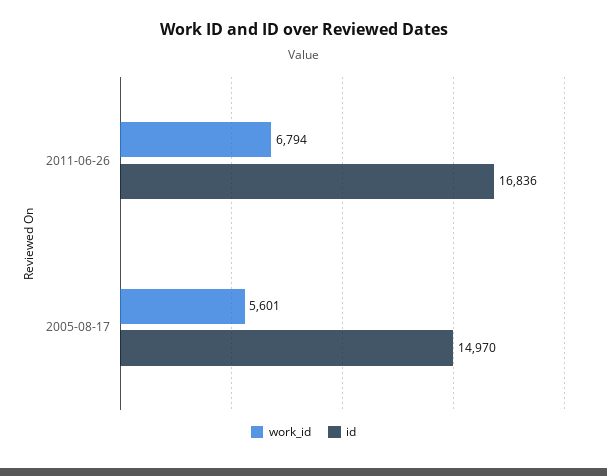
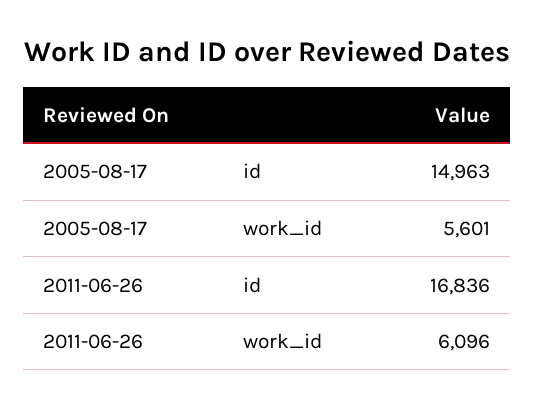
  {
    "work_id": {
-     "2011-06-26": 6794,
+     "2011-06-26": 6096,
      "2005-08-17": 5601
    },
    "id": {
      "2011-06-26": 16836,
-     "2005-08-17": 14970
+     "2005-08-17": 14963
    }
  }

